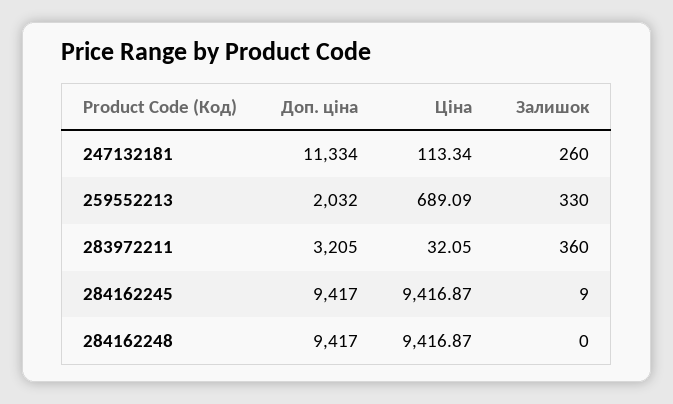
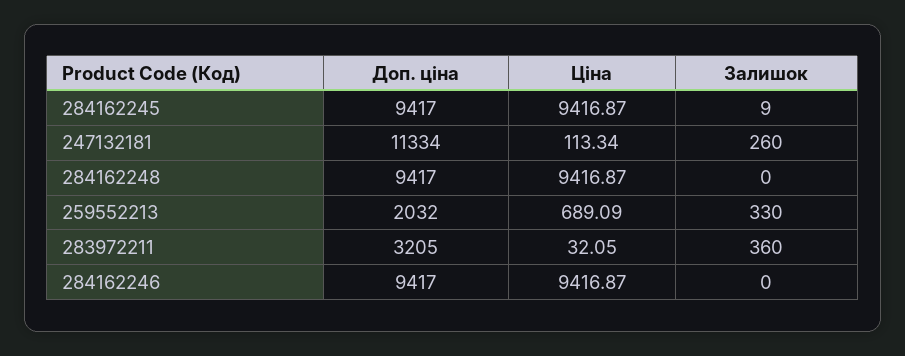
  {
    "Доп. ціна": {
      "247132181": 11334,
      "259552213": 2032,
      "283972211": 3205,
      "284162245": 9417,
-     "284162248": 9417
+     "284162248": 9417,
+     "284162246": 9417
    },
    "Ціна": {
      "247132181": 113.34,
      "259552213": 689.09,
      "283972211": 32.05,
      "284162245": 9416.87,
-     "284162248": 9416.87
+     "284162248": 9416.87,
+     "284162246": 9416.87
    },
    "Залишок": {
      "247132181": 260,
      "259552213": 330,
      "283972211": 360,
      "284162245": 9,
-     "284162248": 0
+     "284162248": 0,
+     "284162246": 0
    }
  }

